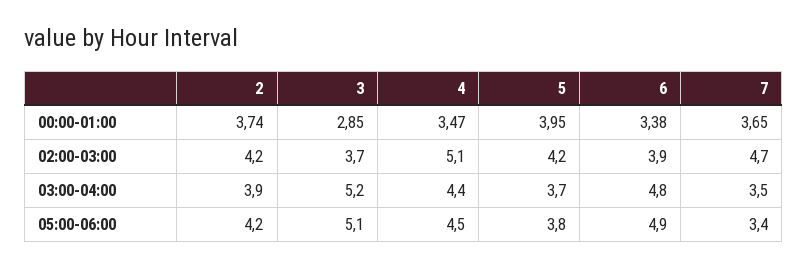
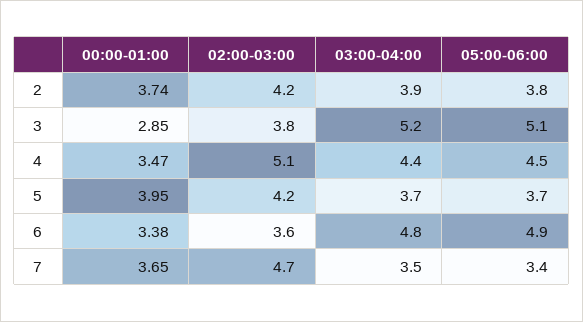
  {
    "2": {
      "00:00-01:00": 3.74,
      "02:00-03:00": 4.2,
      "03:00-04:00": 3.9,
-     "05:00-06:00": 4.2
+     "05:00-06:00": 3.8
    },
    "3": {
      "00:00-01:00": 2.85,
-     "02:00-03:00": 3.7,
+     "02:00-03:00": 3.8,
      "03:00-04:00": 5.2,
      "05:00-06:00": 5.1
    },
    "4": {
      "00:00-01:00": 3.47,
      "02:00-03:00": 5.1,
      "03:00-04:00": 4.4,
      "05:00-06:00": 4.5
    },
    "5": {
      "00:00-01:00": 3.95,
      "02:00-03:00": 4.2,
      "03:00-04:00": 3.7,
-     "05:00-06:00": 3.8
+     "05:00-06:00": 3.7
    },
    "6": {
      "00:00-01:00": 3.38,
-     "02:00-03:00": 3.9,
+     "02:00-03:00": 3.6,
      "03:00-04:00": 4.8,
      "05:00-06:00": 4.9
    },
    "7": {
      "00:00-01:00": 3.65,
      "02:00-03:00": 4.7,
      "03:00-04:00": 3.5,
      "05:00-06:00": 3.4
    }
  }

